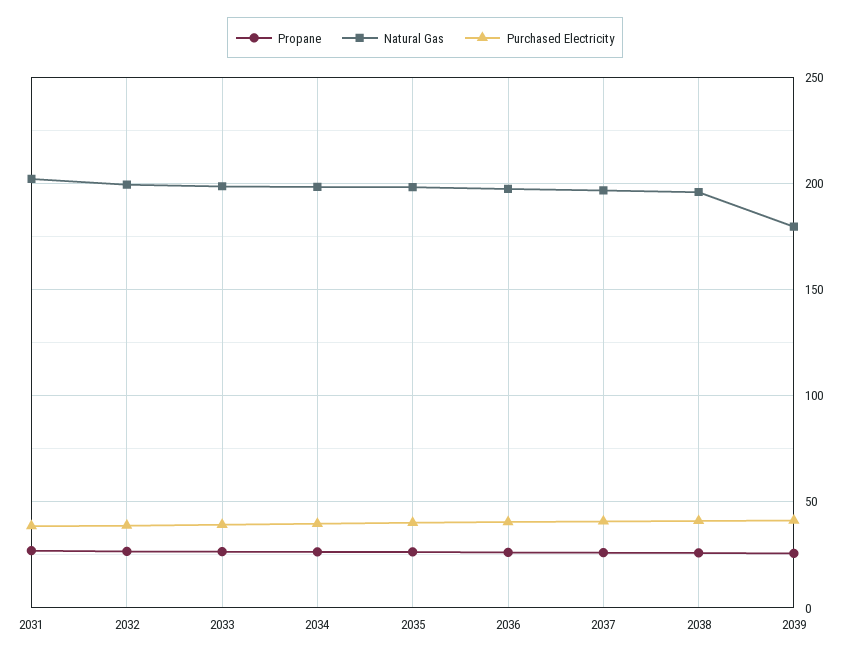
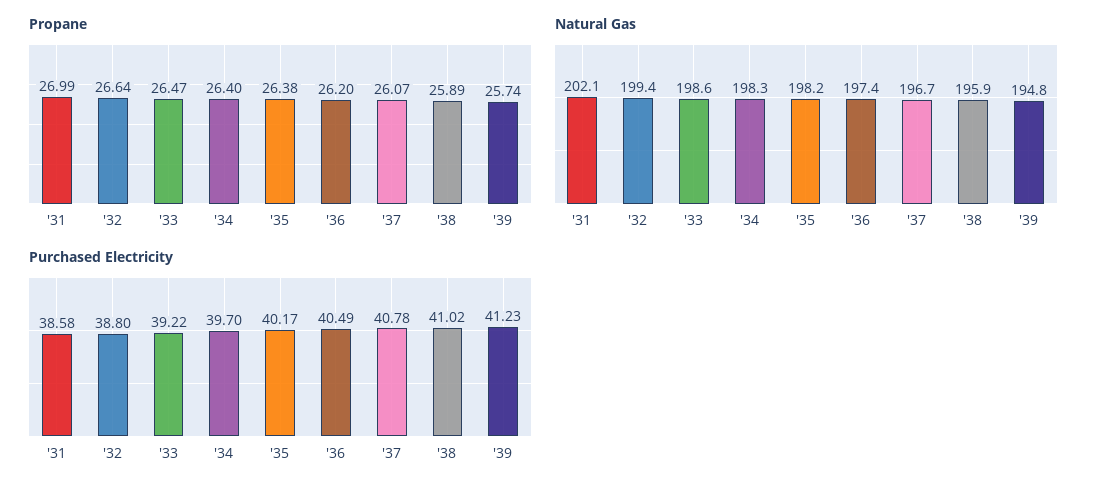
  {
    "Propane": {
      "2031": 26.99,
      "2032": 26.64,
      "2033": 26.47,
      "2034": 26.4,
      "2035": 26.38,
      "2036": 26.2,
      "2037": 26.07,
      "2038": 25.89,
      "2039": 25.74
    },
    "Natural Gas": {
      "2031": 202.1,
      "2032": 199.4,
      "2033": 198.6,
      "2034": 198.3,
      "2035": 198.2,
      "2036": 197.4,
      "2037": 196.7,
      "2038": 195.9,
-     "2039": 180
+     "2039": 194.8
    },
    "Purchased Electricity": {
      "2031": 38.58,
      "2032": 38.8,
      "2033": 39.22,
      "2034": 39.7,
      "2035": 40.17,
      "2036": 40.49,
      "2037": 40.78,
      "2038": 41.02,
      "2039": 41.23
    }
  }

